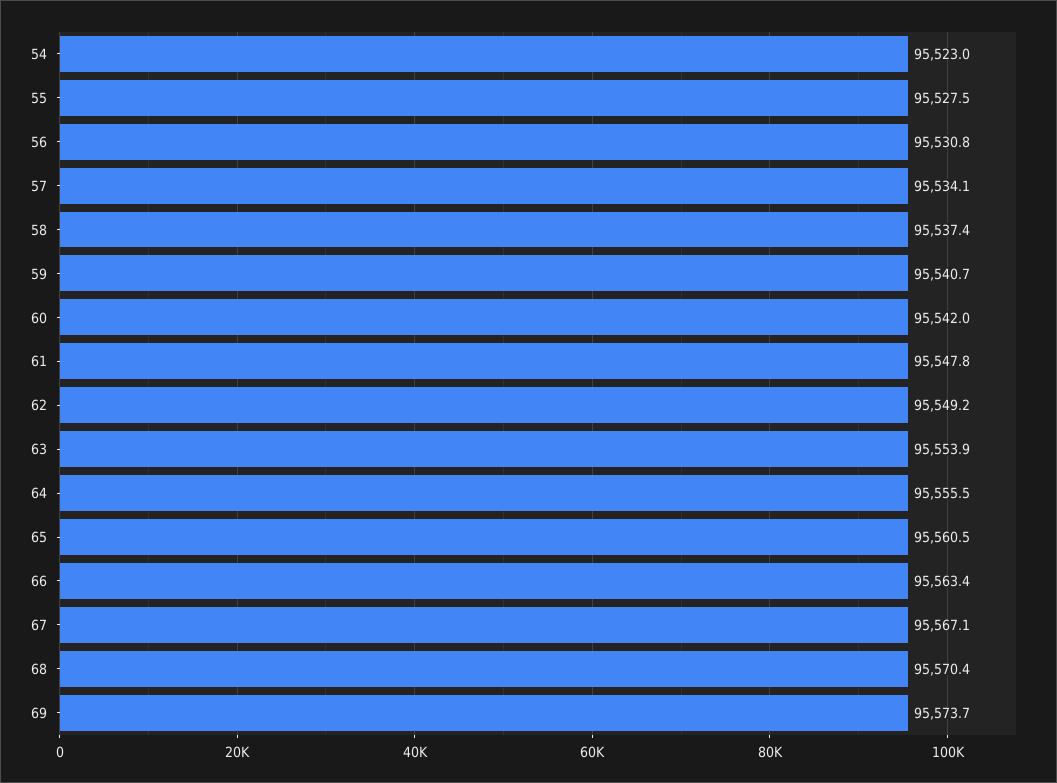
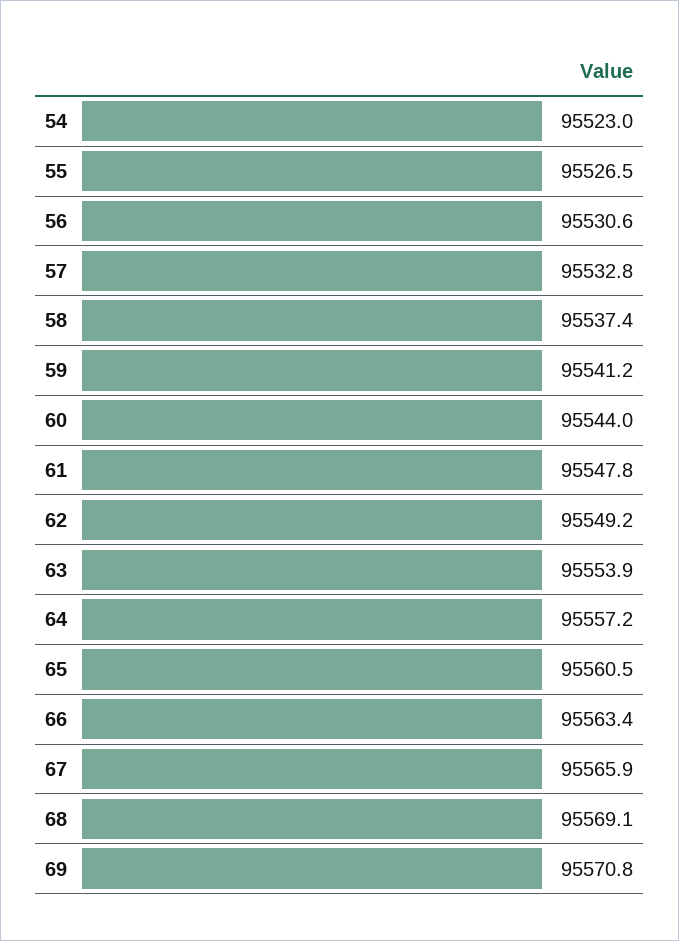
  {
    "54": 95523,
-   "55": 95527.5,
+   "55": 95526.5,
-   "56": 95530.8,
+   "56": 95530.6,
-   "57": 95534.1,
+   "57": 95532.8,
    "58": 95537.4,
-   "59": 95540.7,
+   "59": 95541.2,
-   "60": 95542,
+   "60": 95544,
    "61": 95547.8,
    "62": 95549.2,
    "63": 95553.9,
-   "64": 95555.5,
+   "64": 95557.2,
    "65": 95560.5,
    "66": 95563.4,
-   "67": 95567.1,
+   "67": 95565.9,
-   "68": 95570.4,
+   "68": 95569.1,
-   "69": 95573.7
+   "69": 95570.8
  }

